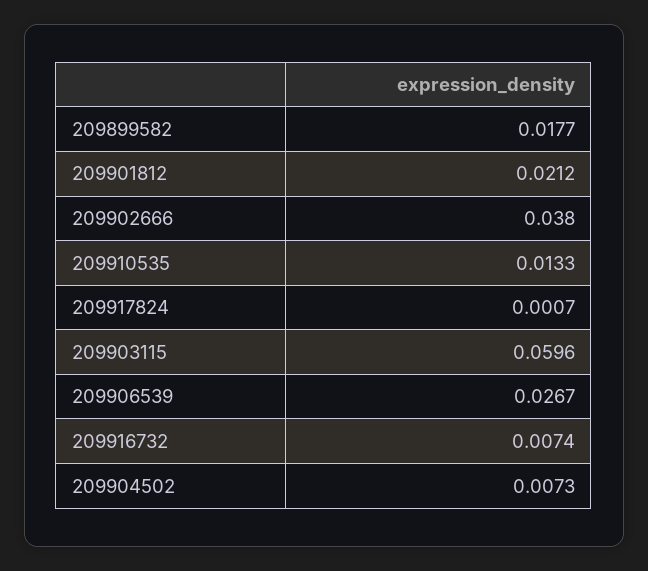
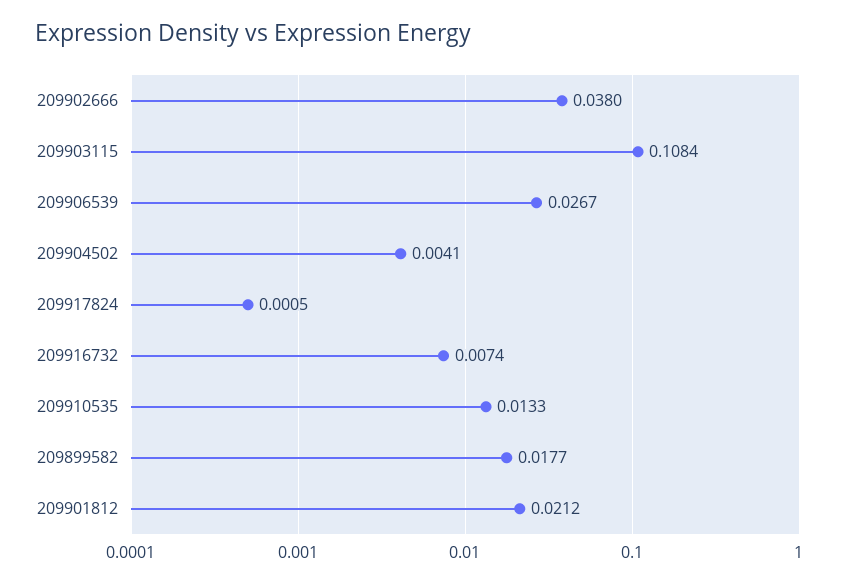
  {
    "209899582": 0.0177,
    "209901812": 0.0212,
    "209902666": 0.038,
    "209910535": 0.0133,
-   "209917824": 0.0007,
+   "209917824": 0.0005,
-   "209903115": 0.0596,
+   "209903115": 0.1084,
    "209906539": 0.0267,
    "209916732": 0.0074,
-   "209904502": 0.0073
+   "209904502": 0.0041
  }

